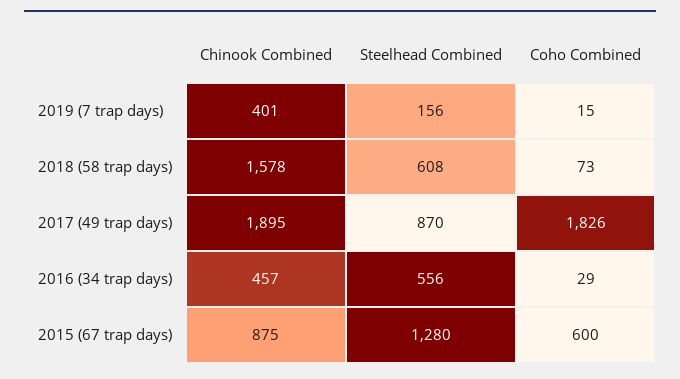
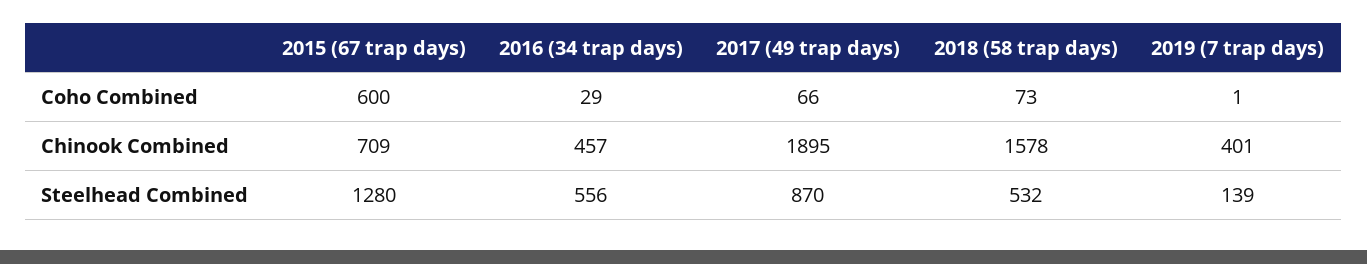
  {
    "Chinook Combined": {
      "2019 (7 trap days)": 401,
      "2018 (58 trap days)": 1578,
      "2017 (49 trap days)": 1895,
      "2016 (34 trap days)": 457,
-     "2015 (67 trap days)": 875
+     "2015 (67 trap days)": 709
    },
    "Steelhead Combined": {
-     "2019 (7 trap days)": 156,
+     "2019 (7 trap days)": 139,
-     "2018 (58 trap days)": 608,
+     "2018 (58 trap days)": 532,
      "2017 (49 trap days)": 870,
      "2016 (34 trap days)": 556,
      "2015 (67 trap days)": 1280
    },
    "Coho Combined": {
-     "2019 (7 trap days)": 15,
+     "2019 (7 trap days)": 1,
      "2018 (58 trap days)": 73,
-     "2017 (49 trap days)": 1826,
+     "2017 (49 trap days)": 66,
      "2016 (34 trap days)": 29,
      "2015 (67 trap days)": 600
    }
  }

